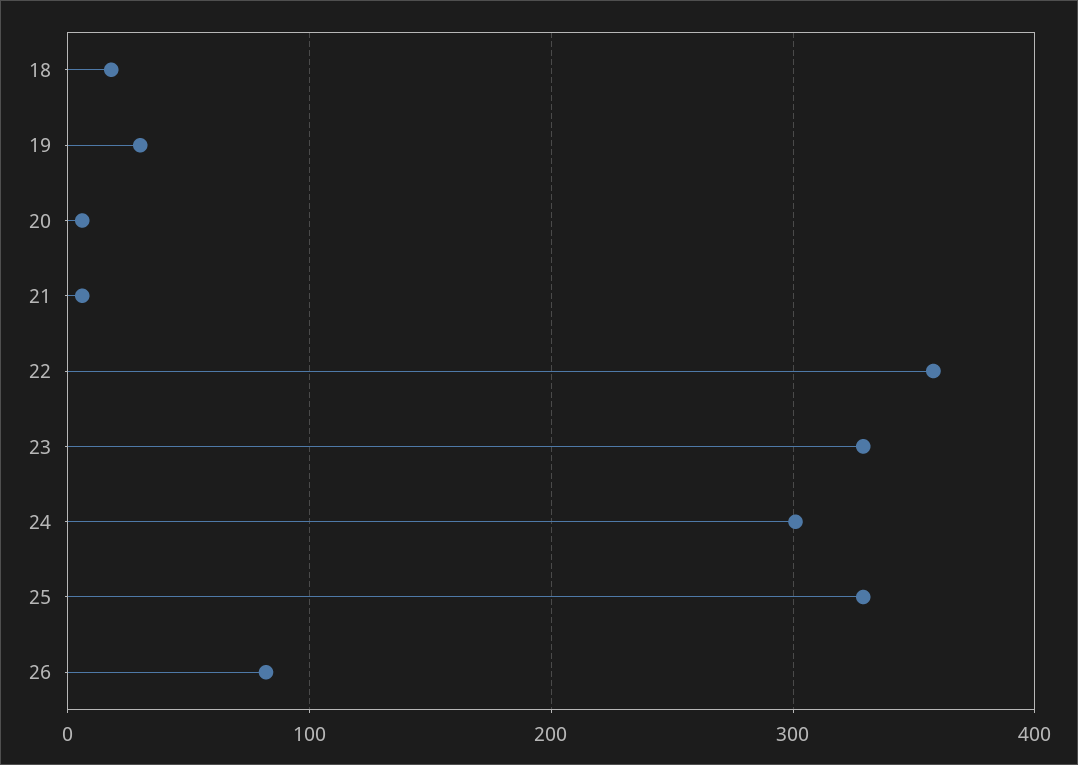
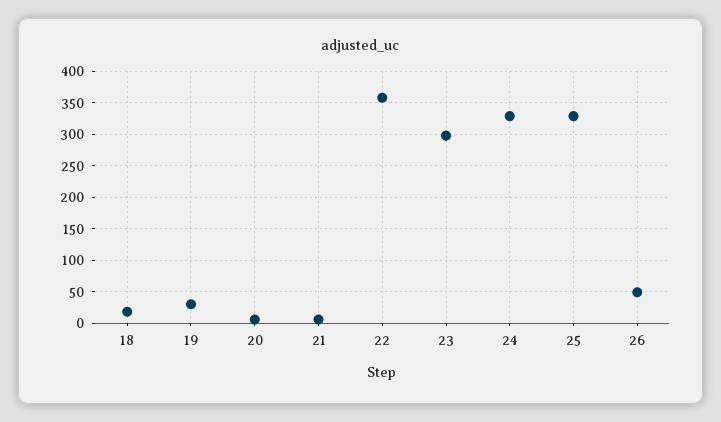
  {
    "18": 20,
    "19": 30,
    "20": 10,
    "21": 10,
    "22": 360,
-   "23": 330,
+   "23": 300,
-   "24": 300,
+   "24": 330,
    "25": 330,
-   "26": 80
+   "26": 50
  }

